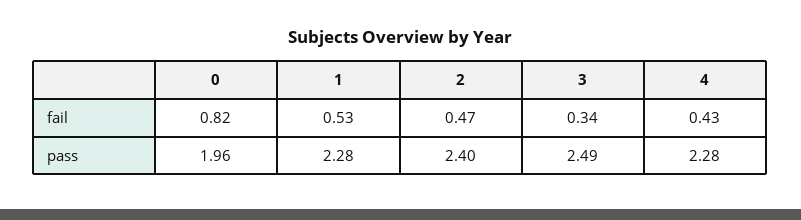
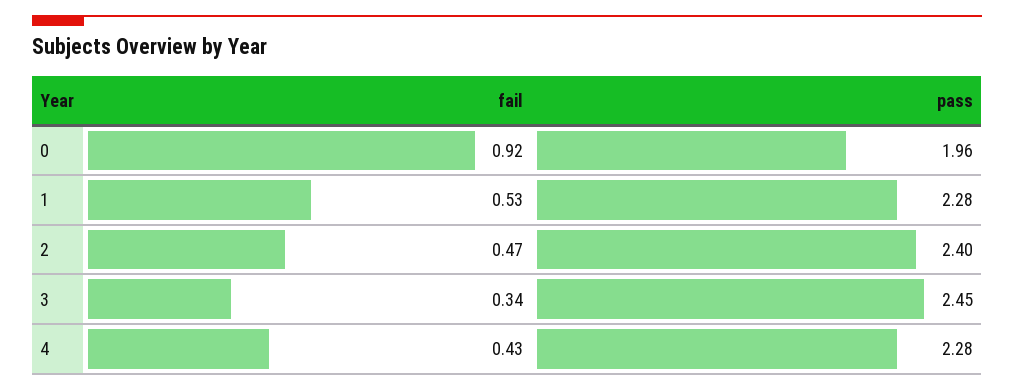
  {
    "0": {
-     "fail": 0.82,
+     "fail": 0.92,
      "pass": 1.96
    },
    "1": {
      "fail": 0.53,
      "pass": 2.28
    },
    "2": {
      "fail": 0.47,
      "pass": 2.4
    },
    "3": {
      "fail": 0.34,
-     "pass": 2.49
+     "pass": 2.45
    },
    "4": {
      "fail": 0.43,
      "pass": 2.28
    }
  }

